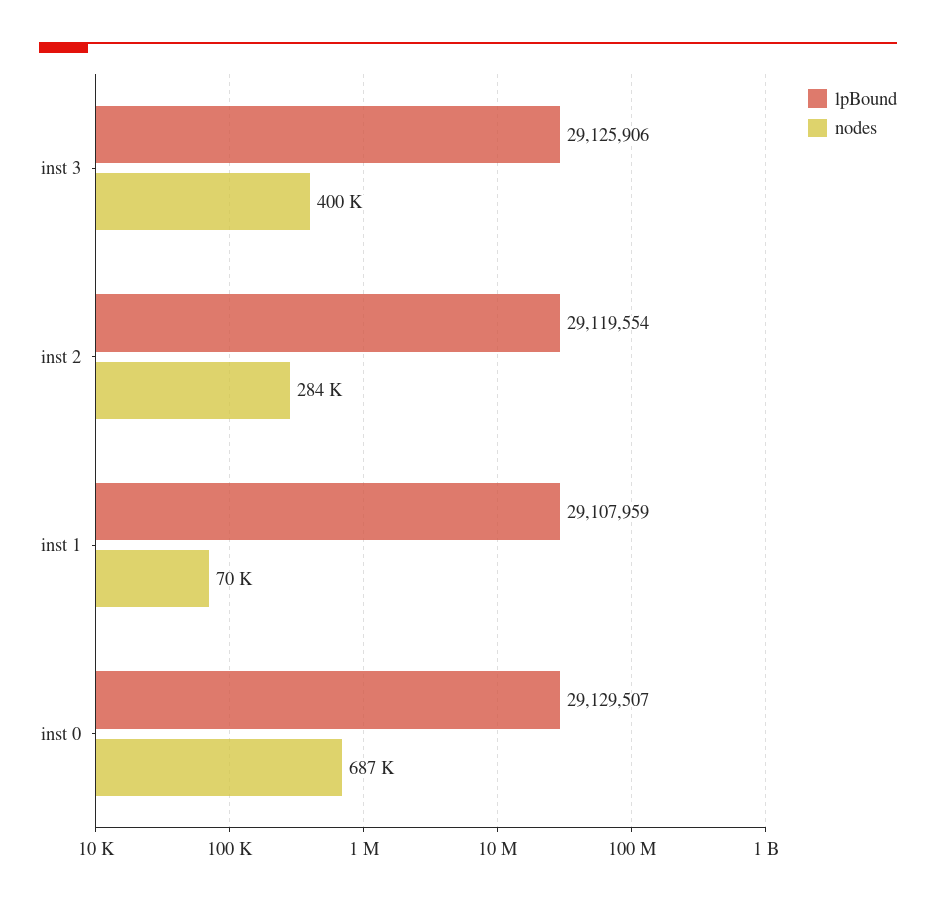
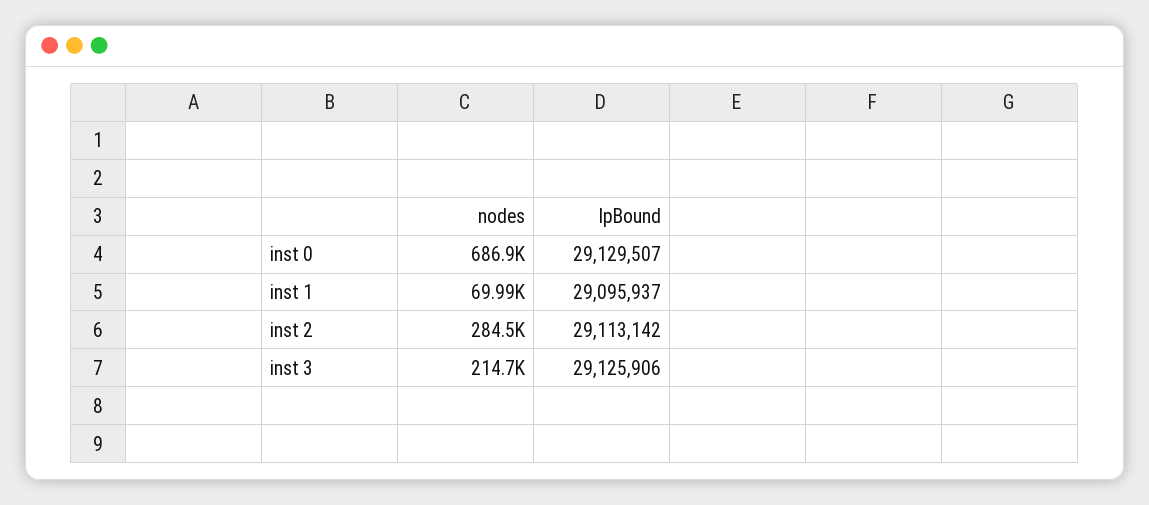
  {
    "lpBound": {
      "inst 3": 29125906,
-     "inst 2": 29119554,
+     "inst 2": 29113142,
-     "inst 1": 29107959,
+     "inst 1": 29095937,
      "inst 0": 29129507
    },
    "nodes": {
-     "inst 3": 400000,
+     "inst 3": 214700,
      "inst 2": 284500,
      "inst 1": 69990,
      "inst 0": 686900
    }
  }

